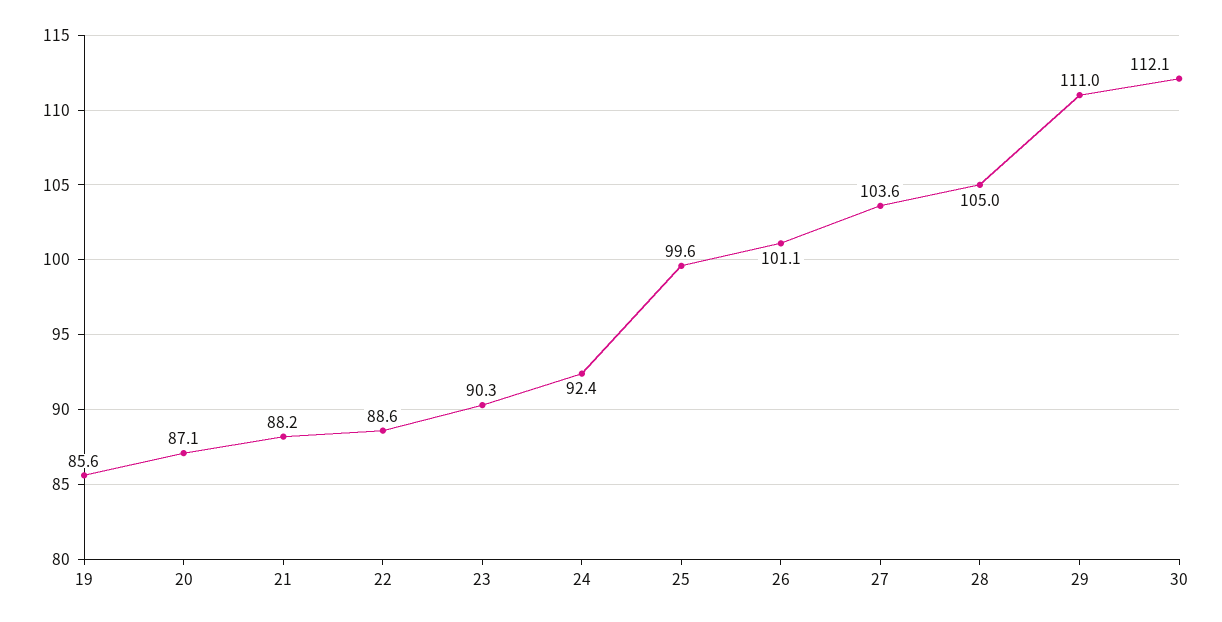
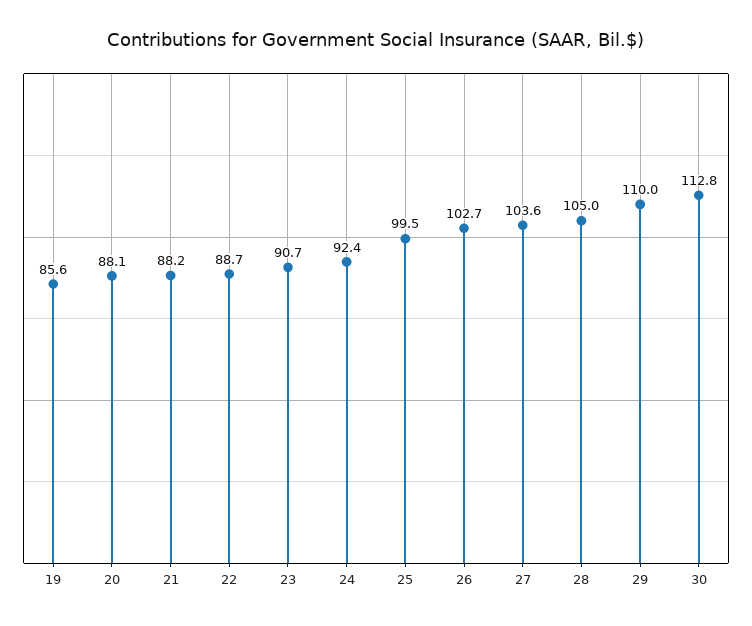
  {
    "19": 85.6,
-   "20": 87.1,
+   "20": 88.1,
    "21": 88.2,
-   "22": 88.6,
+   "22": 88.7,
-   "23": 90.3,
+   "23": 90.7,
    "24": 92.4,
-   "25": 99.6,
+   "25": 99.5,
-   "26": 101.1,
+   "26": 102.7,
    "27": 103.6,
    "28": 105,
-   "29": 111,
+   "29": 110,
-   "30": 112.1
+   "30": 112.8
  }

